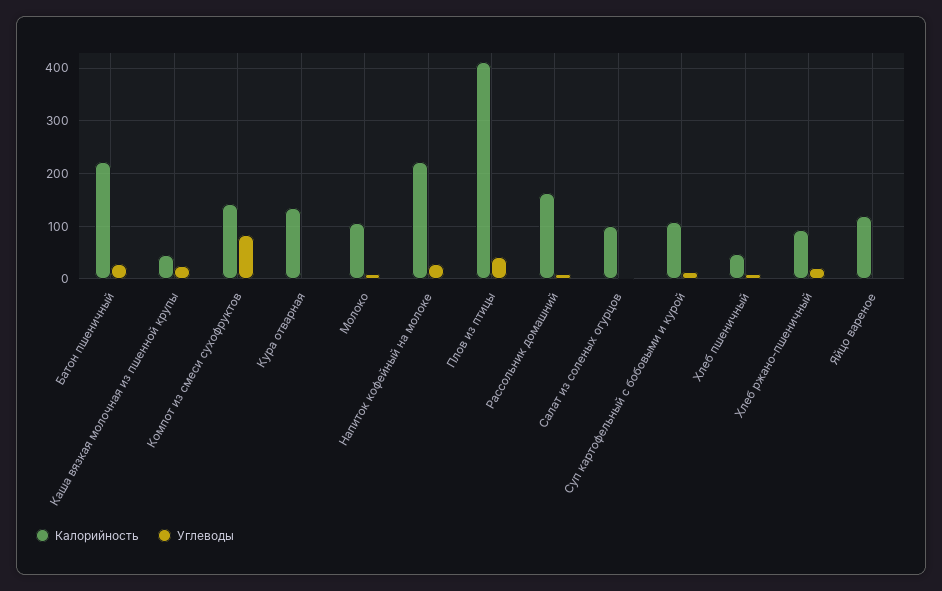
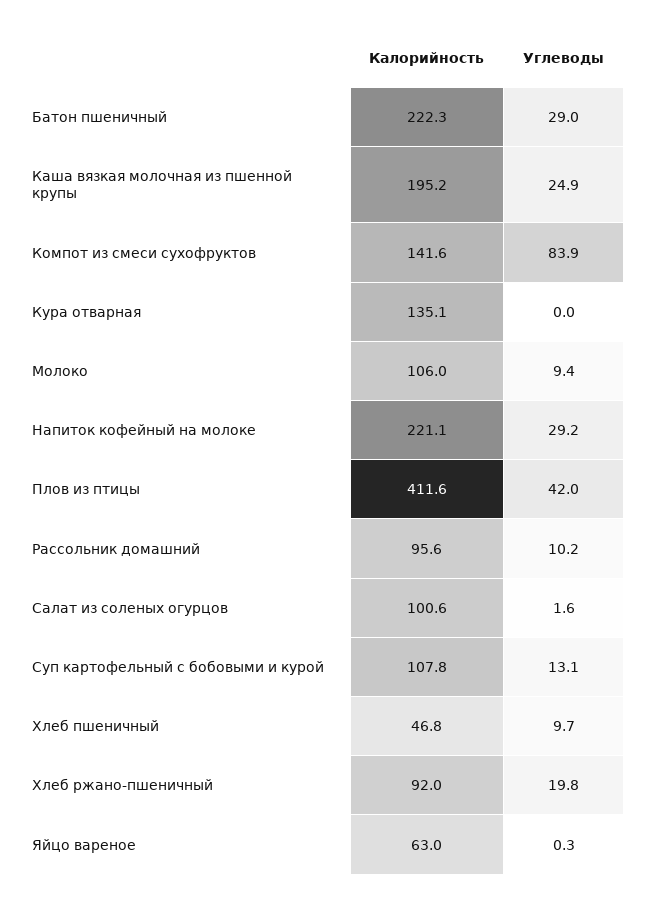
  {
    "Калорийность": {
      "Батон пшеничный": 222.3,
-     "Каша вязкая молочная из пшенной крупы": 40,
+     "Каша вязкая молочная из пшенной крупы": 195.2,
      "Компот из смеси сухофруктов": 141.6,
      "Кура отварная": 135.1,
      "Молоко": 106,
      "Напиток кофейный на молоке": 221.1,
      "Плов из птицы": 411.6,
-     "Рассольник домашний": 160,
+     "Рассольник домашний": 95.6,
      "Салат из соленых огурцов": 100.6,
      "Суп картофельный с бобовыми и курой": 107.8,
      "Хлеб пшеничный": 46.8,
      "Хлеб ржано-пшеничный": 92,
-     "Яйцо вареное": 120
+     "Яйцо вареное": 63
    },
    "Углеводы": {
      "Батон пшеничный": 29,
      "Каша вязкая молочная из пшенной крупы": 24.9,
      "Компот из смеси сухофруктов": 83.9,
      "Кура отварная": 0,
      "Молоко": 9.4,
      "Напиток кофейный на молоке": 29.2,
      "Плов из птицы": 42,
      "Рассольник домашний": 10.2,
      "Салат из соленых огурцов": 1.6,
      "Суп картофельный с бобовыми и курой": 13.1,
      "Хлеб пшеничный": 9.7,
      "Хлеб ржано-пшеничный": 19.8,
      "Яйцо вареное": 0.3
    }
  }

